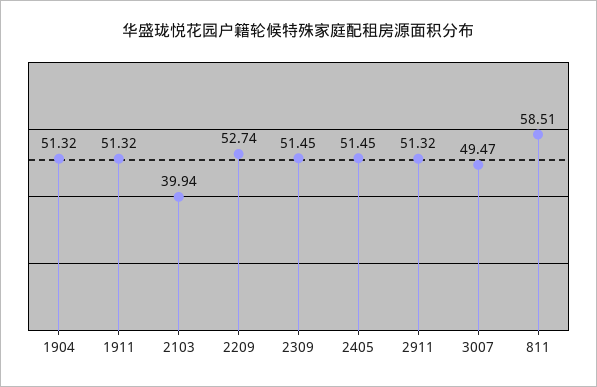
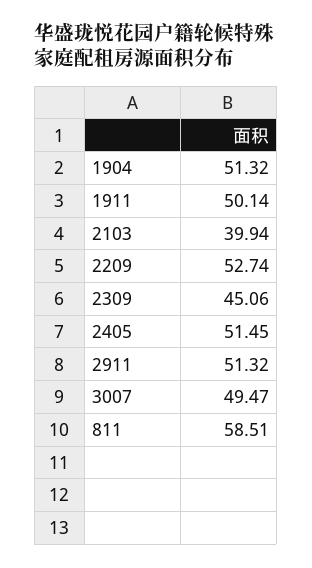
  {
    "1904": 51.32,
-   "1911": 51.32,
+   "1911": 50.14,
    "2103": 39.94,
    "2209": 52.74,
-   "2309": 51.45,
+   "2309": 45.06,
    "2405": 51.45,
    "2911": 51.32,
    "3007": 49.47,
    "811": 58.51
  }

